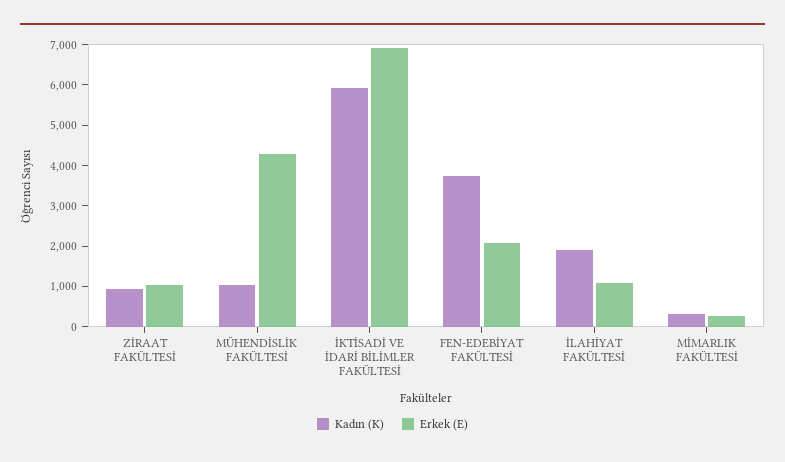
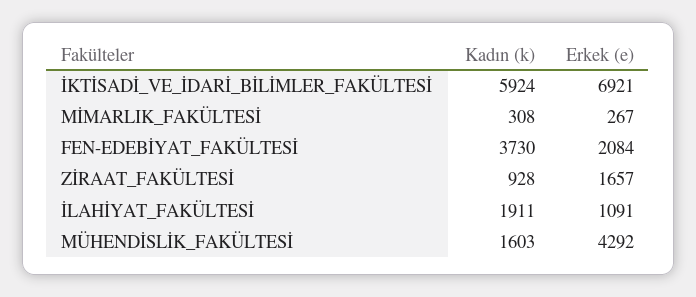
  {
    "Kadın (K)": {
      "ZİRAAT FAKÜLTESİ": 928,
-     "MÜHENDİSLİK FAKÜLTESİ": 1000,
+     "MÜHENDİSLİK FAKÜLTESİ": 1603,
      "İKTİSADİ VE İDARİ BİLİMLER FAKÜLTESİ": 5924,
      "FEN-EDEBİYAT FAKÜLTESİ": 3730,
      "İLAHİYAT FAKÜLTESİ": 1911,
      "MİMARLIK FAKÜLTESİ": 308
    },
    "Erkek (E)": {
-     "ZİRAAT FAKÜLTESİ": 1000,
+     "ZİRAAT FAKÜLTESİ": 1657,
      "MÜHENDİSLİK FAKÜLTESİ": 4292,
      "İKTİSADİ VE İDARİ BİLİMLER FAKÜLTESİ": 6921,
      "FEN-EDEBİYAT FAKÜLTESİ": 2084,
      "İLAHİYAT FAKÜLTESİ": 1091,
      "MİMARLIK FAKÜLTESİ": 267
    }
  }

